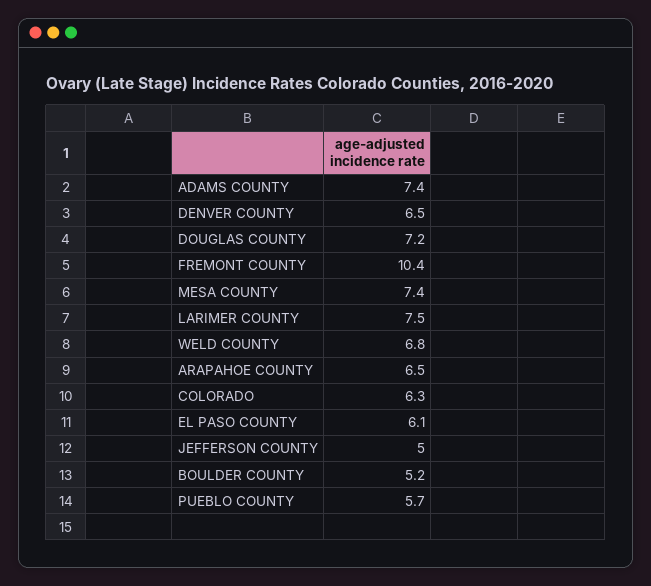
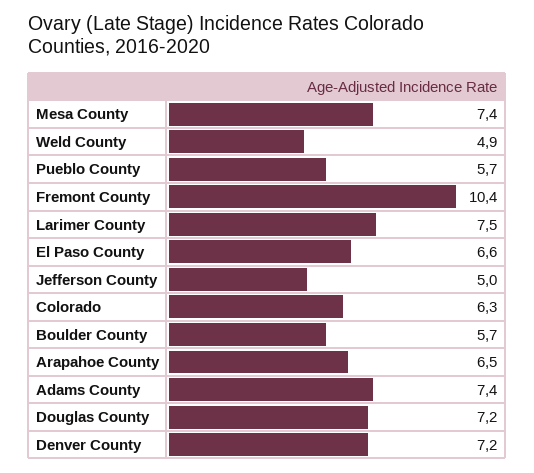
  {
    "ADAMS COUNTY": 7.4,
-   "DENVER COUNTY": 6.5,
+   "DENVER COUNTY": 7.2,
    "DOUGLAS COUNTY": 7.2,
    "FREMONT COUNTY": 10.4,
    "MESA COUNTY": 7.4,
    "LARIMER COUNTY": 7.5,
-   "WELD COUNTY": 6.8,
+   "WELD COUNTY": 4.9,
    "ARAPAHOE COUNTY": 6.5,
    "COLORADO": 6.3,
-   "EL PASO COUNTY": 6.1,
+   "EL PASO COUNTY": 6.6,
    "JEFFERSON COUNTY": 5,
-   "BOULDER COUNTY": 5.2,
+   "BOULDER COUNTY": 5.7,
    "PUEBLO COUNTY": 5.7
  }

